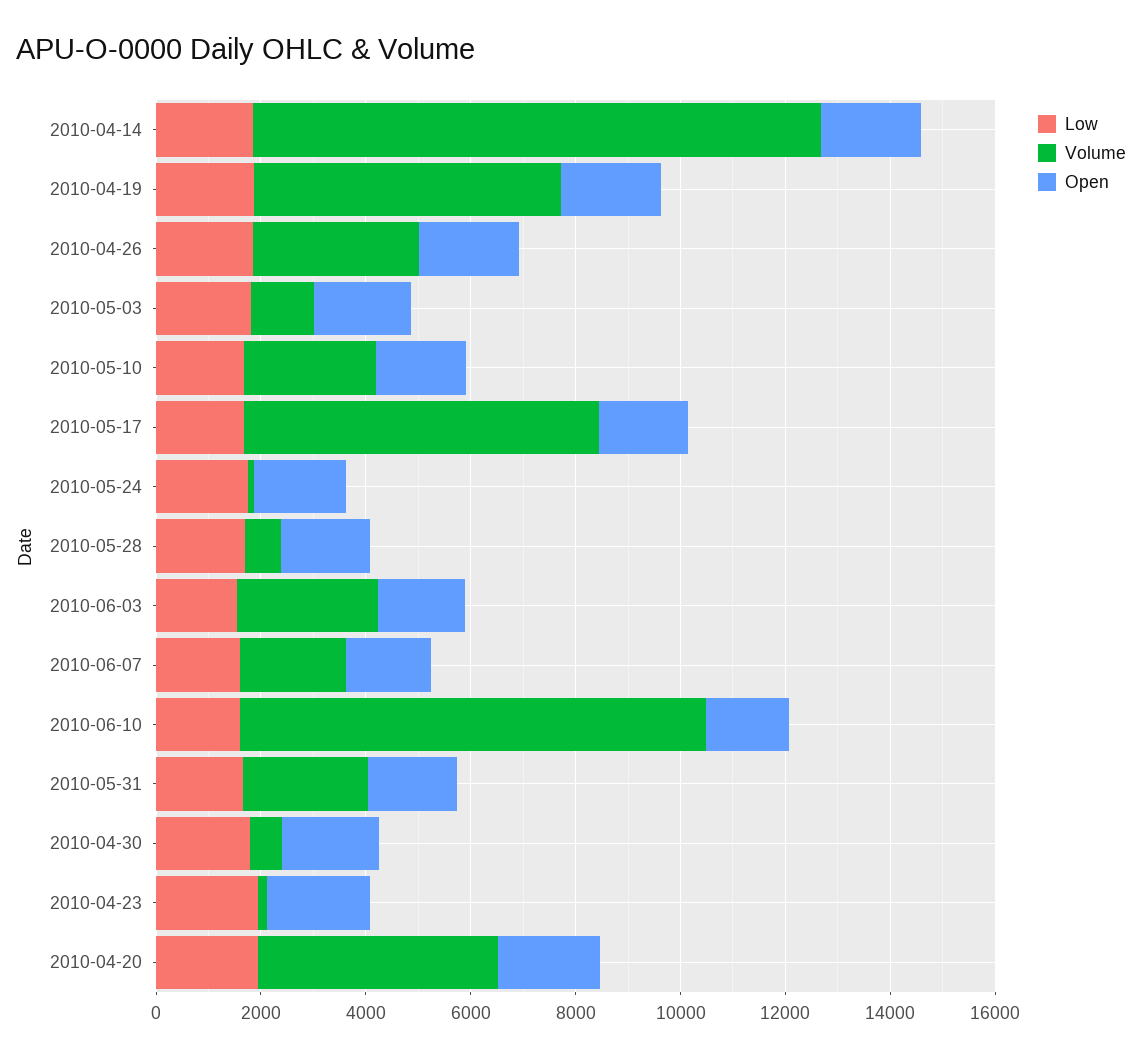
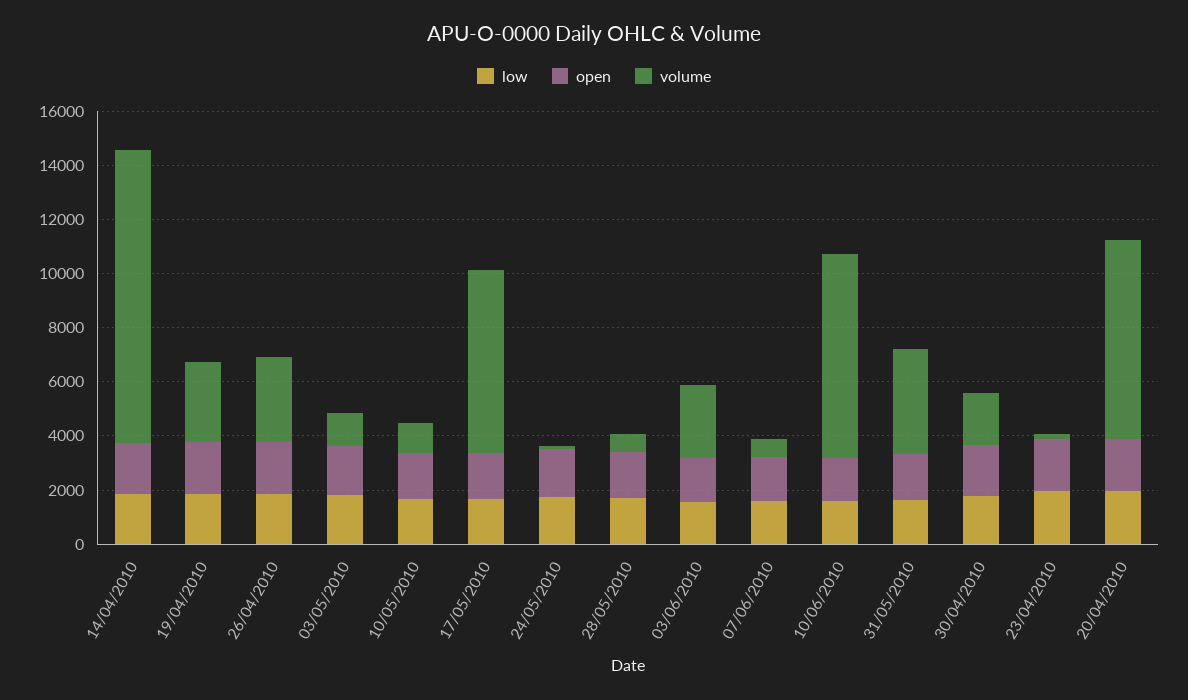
  {
    "Low": {
      "2010-04-14": 2000,
      "2010-04-19": 2000,
      "2010-04-26": 2000,
      "2010-05-03": 2000,
      "2010-05-10": 1500,
      "2010-05-17": 1500,
      "2010-05-24": 2000,
      "2010-05-28": 1500,
      "2010-06-03": 1500,
      "2010-06-07": 1500,
      "2010-06-10": 1500,
      "2010-05-31": 1500,
      "2010-04-30": 2000,
      "2010-04-23": 2000,
      "2010-04-20": 2000
    },
    "Volume": {
      "2010-04-14": 11000,
-     "2010-04-19": 6000,
+     "2010-04-19": 3000,
      "2010-04-26": 3000,
      "2010-05-03": 1000,
-     "2010-05-10": 2500,
+     "2010-05-10": 1000,
      "2010-05-17": 7000,
      "2010-05-24": 0,
      "2010-05-28": 500,
      "2010-06-03": 2500,
-     "2010-06-07": 2000,
+     "2010-06-07": 500,
-     "2010-06-10": 9000,
+     "2010-06-10": 7500,
-     "2010-05-31": 2500,
+     "2010-05-31": 4000,
-     "2010-04-30": 500,
+     "2010-04-30": 2000,
      "2010-04-23": 0,
-     "2010-04-20": 4500
+     "2010-04-20": 7500
    },
    "Open": {
      "2010-04-14": 2000,
      "2010-04-19": 2000,
      "2010-04-26": 2000,
      "2010-05-03": 2000,
      "2010-05-10": 1500,
      "2010-05-17": 1500,
      "2010-05-24": 2000,
      "2010-05-28": 1500,
      "2010-06-03": 1500,
      "2010-06-07": 1500,
      "2010-06-10": 1500,
      "2010-05-31": 1500,
      "2010-04-30": 2000,
      "2010-04-23": 2000,
      "2010-04-20": 2000
    }
  }

